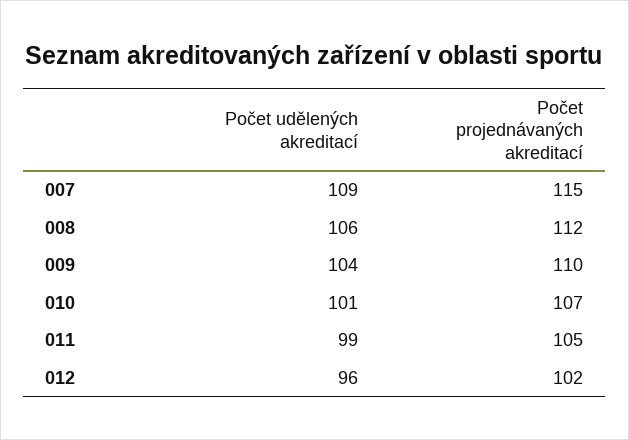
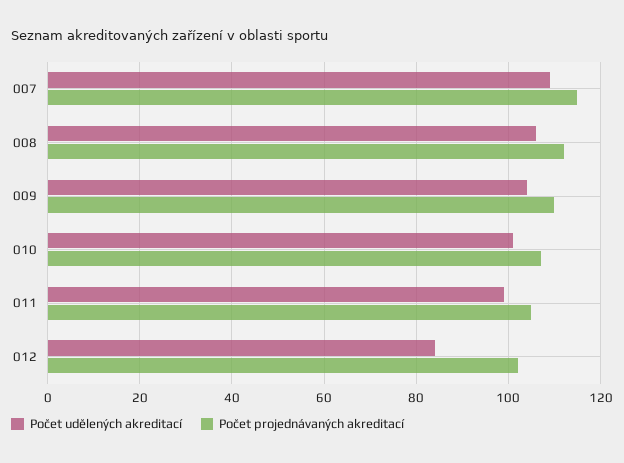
  {
    "Počet udělených akreditací": {
      "007": 109,
      "008": 106,
      "009": 104,
      "010": 101,
      "011": 99,
-     "012": 96
+     "012": 85
    },
    "Počet projednávaných akreditací": {
      "007": 115,
      "008": 112,
      "009": 110,
      "010": 107,
      "011": 105,
      "012": 102
    }
  }

